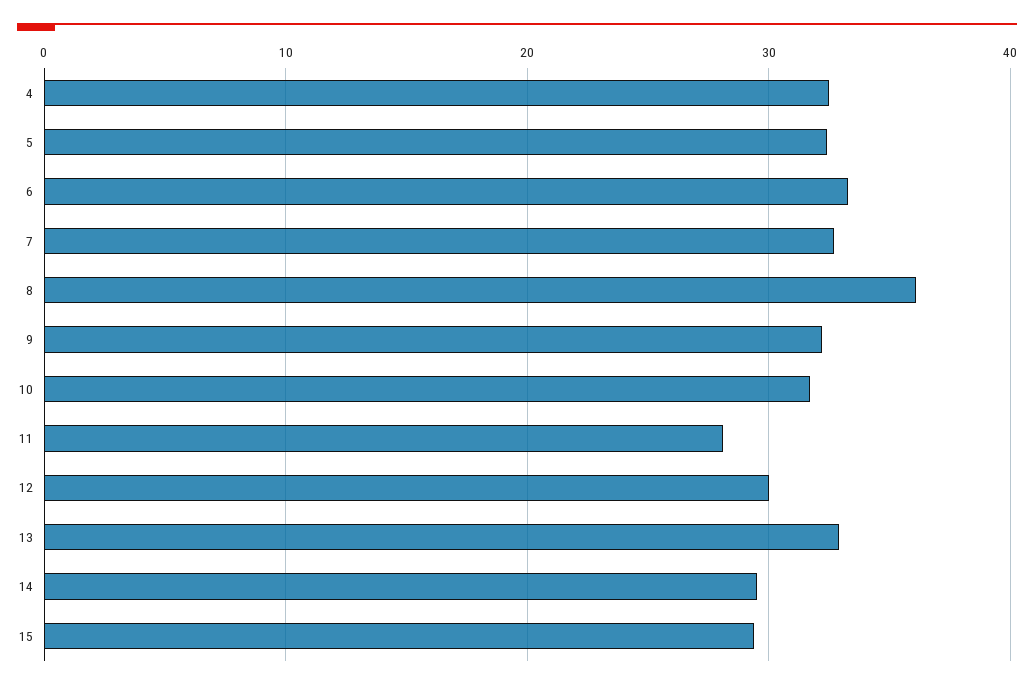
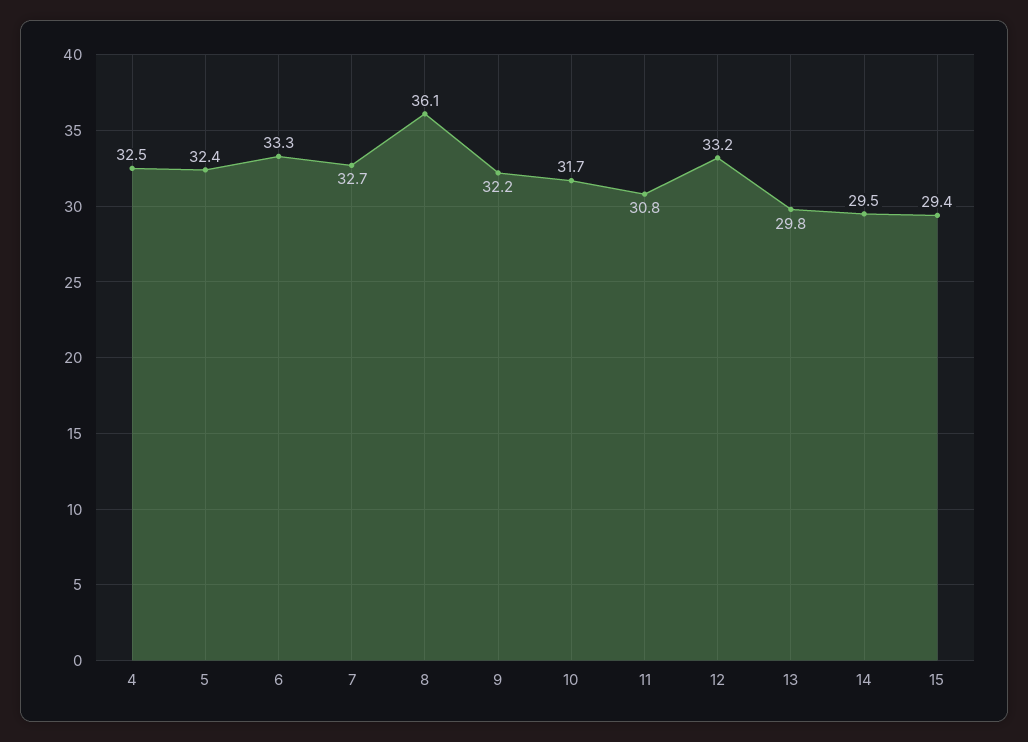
  {
    "4": 32.5,
    "5": 32.4,
    "6": 33.3,
    "7": 32.7,
    "8": 36.1,
    "9": 32.2,
    "10": 31.7,
-   "11": 28,
+   "11": 30.8,
-   "12": 30,
+   "12": 33.2,
-   "13": 33,
+   "13": 29.8,
    "14": 29.5,
    "15": 29.4
  }

